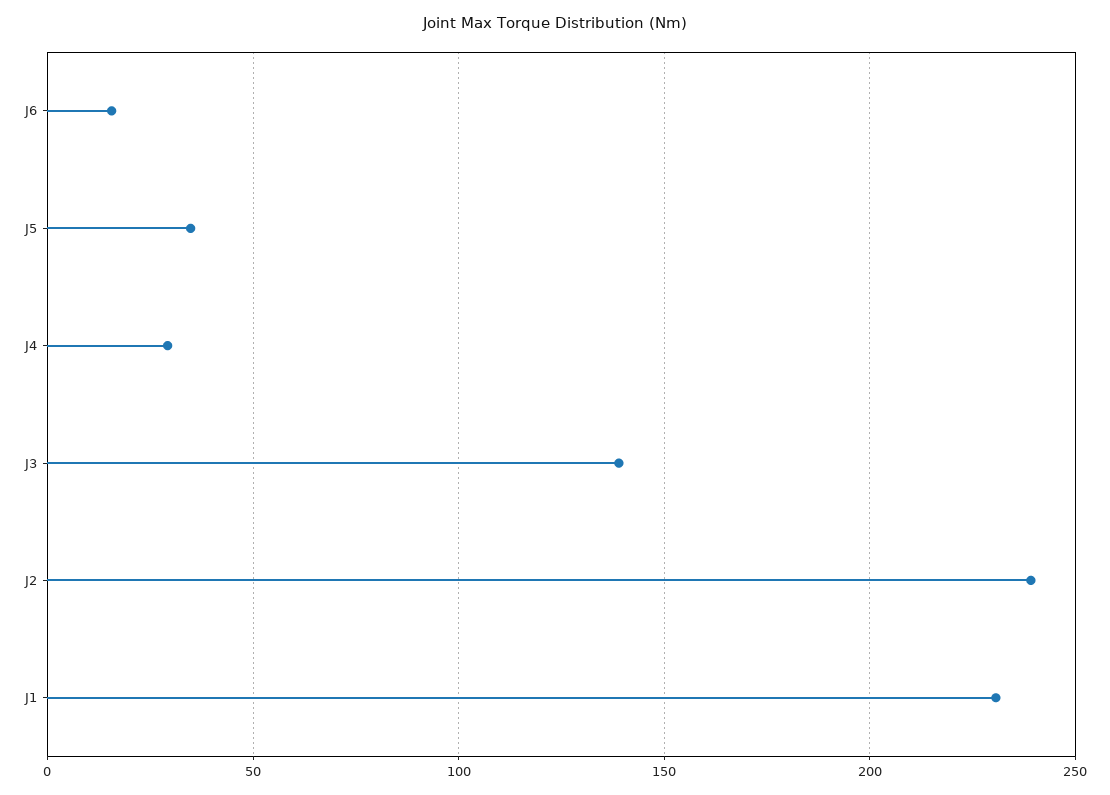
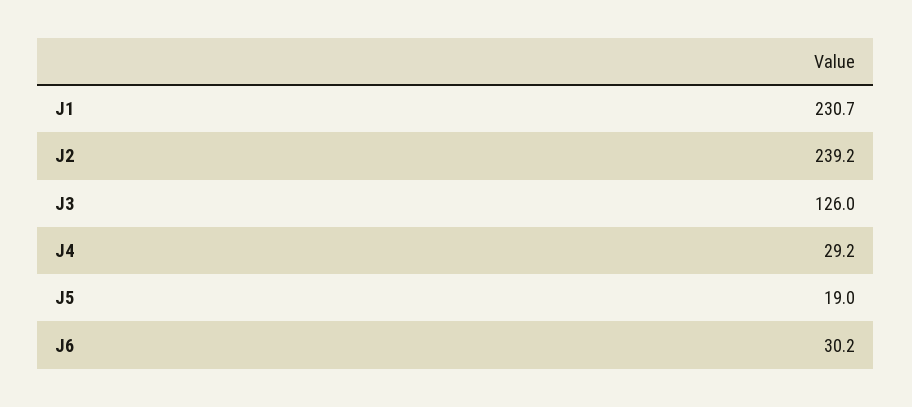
  {
-   "J6": 15,
+   "J6": 30.2,
-   "J5": 35,
+   "J5": 19,
    "J4": 29.2,
-   "J3": 140,
+   "J3": 126,
    "J2": 239.2,
    "J1": 230.7
  }

